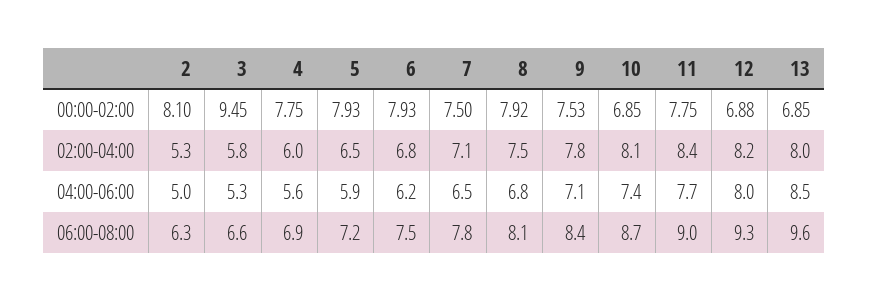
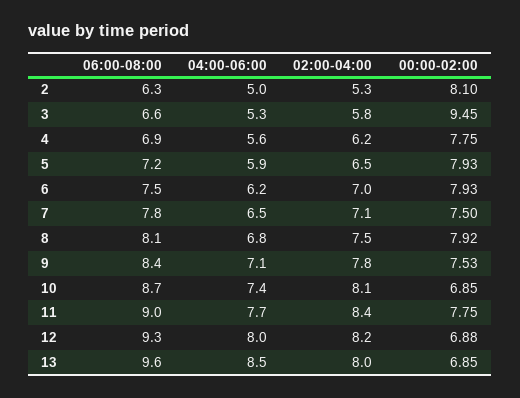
  {
    "2": {
      "00:00-02:00": 8.1,
      "02:00-04:00": 5.3,
      "04:00-06:00": 5,
      "06:00-08:00": 6.3
    },
    "3": {
      "00:00-02:00": 9.45,
      "02:00-04:00": 5.8,
      "04:00-06:00": 5.3,
      "06:00-08:00": 6.6
    },
    "4": {
      "00:00-02:00": 7.75,
-     "02:00-04:00": 6,
+     "02:00-04:00": 6.2,
      "04:00-06:00": 5.6,
      "06:00-08:00": 6.9
    },
    "5": {
      "00:00-02:00": 7.93,
      "02:00-04:00": 6.5,
      "04:00-06:00": 5.9,
      "06:00-08:00": 7.2
    },
    "6": {
      "00:00-02:00": 7.93,
-     "02:00-04:00": 6.8,
+     "02:00-04:00": 7,
      "04:00-06:00": 6.2,
      "06:00-08:00": 7.5
    },
    "7": {
      "00:00-02:00": 7.5,
      "02:00-04:00": 7.1,
      "04:00-06:00": 6.5,
      "06:00-08:00": 7.8
    },
    "8": {
      "00:00-02:00": 7.92,
      "02:00-04:00": 7.5,
      "04:00-06:00": 6.8,
      "06:00-08:00": 8.1
    },
    "9": {
      "00:00-02:00": 7.53,
      "02:00-04:00": 7.8,
      "04:00-06:00": 7.1,
      "06:00-08:00": 8.4
    },
    "10": {
      "00:00-02:00": 6.85,
      "02:00-04:00": 8.1,
      "04:00-06:00": 7.4,
      "06:00-08:00": 8.7
    },
    "11": {
      "00:00-02:00": 7.75,
      "02:00-04:00": 8.4,
      "04:00-06:00": 7.7,
      "06:00-08:00": 9
    },
    "12": {
      "00:00-02:00": 6.88,
      "02:00-04:00": 8.2,
      "04:00-06:00": 8,
      "06:00-08:00": 9.3
    },
    "13": {
      "00:00-02:00": 6.85,
      "02:00-04:00": 8,
      "04:00-06:00": 8.5,
      "06:00-08:00": 9.6
    }
  }

